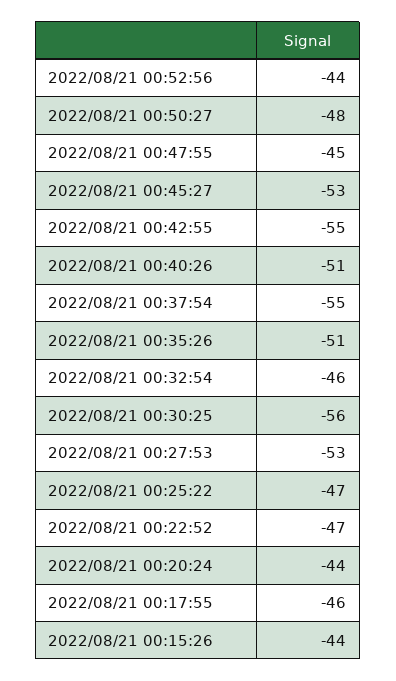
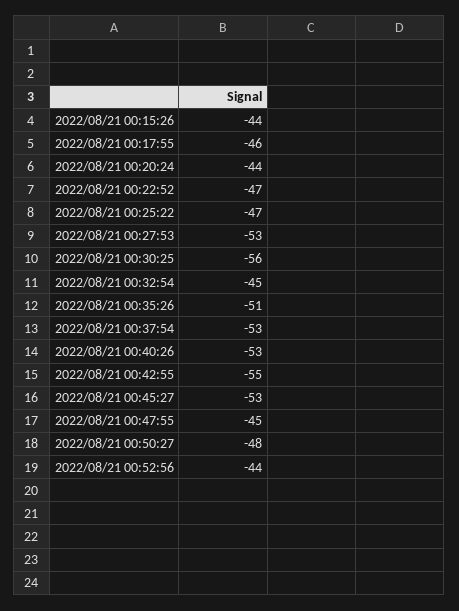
  {
    "2022/08/21 00:52:56": -44,
    "2022/08/21 00:50:27": -48,
    "2022/08/21 00:47:55": -45,
    "2022/08/21 00:45:27": -53,
    "2022/08/21 00:42:55": -55,
-   "2022/08/21 00:40:26": -51,
+   "2022/08/21 00:40:26": -53,
-   "2022/08/21 00:37:54": -55,
+   "2022/08/21 00:37:54": -53,
    "2022/08/21 00:35:26": -51,
-   "2022/08/21 00:32:54": -46,
+   "2022/08/21 00:32:54": -45,
    "2022/08/21 00:30:25": -56,
    "2022/08/21 00:27:53": -53,
    "2022/08/21 00:25:22": -47,
    "2022/08/21 00:22:52": -47,
    "2022/08/21 00:20:24": -44,
    "2022/08/21 00:17:55": -46,
    "2022/08/21 00:15:26": -44
  }

